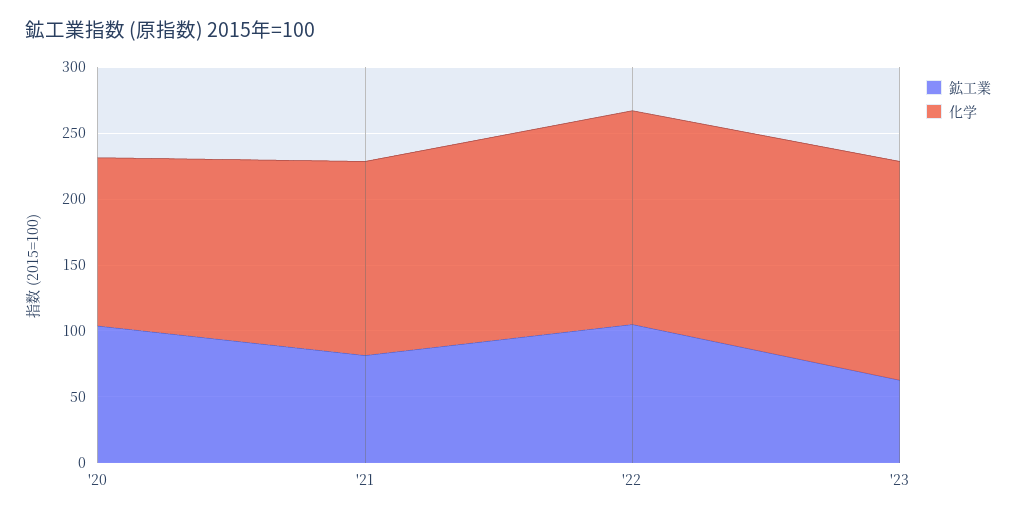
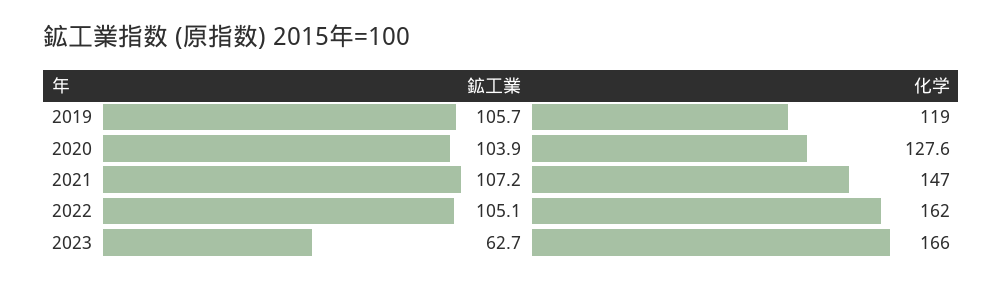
  {
    "鉱工業": {
      "'20": 103.9,
-     "'21": 80,
+     "'21": 107.2,
      "'22": 105.1,
-     "'23": 62.7
+     "'23": 62.7,
+     "2019": 105.7
    },
    "化学": {
      "'20": 127.6,
      "'21": 147,
      "'22": 162,
-     "'23": 166
+     "'23": 166,
+     "2019": 119
    }
  }

